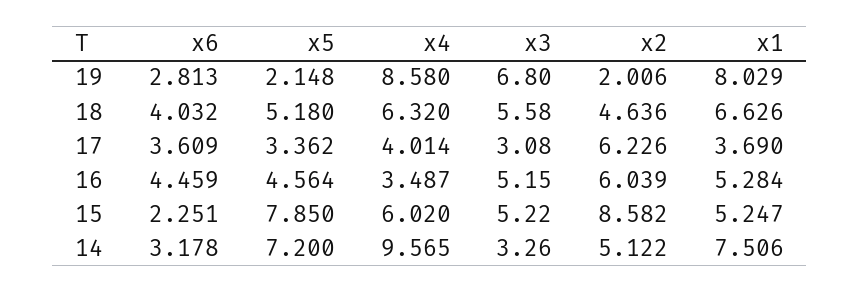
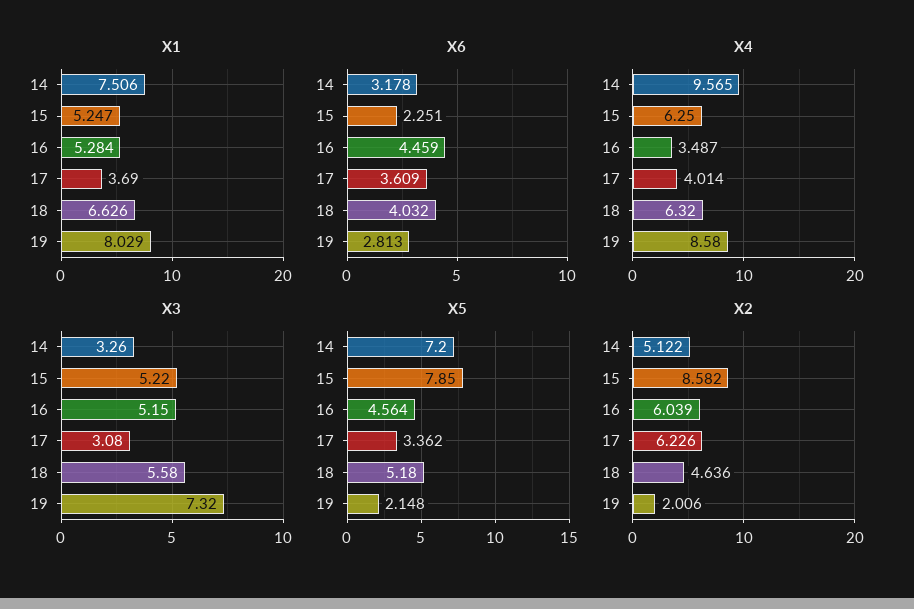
  {
    "x6": {
      "19": 2.813,
      "18": 4.032,
      "17": 3.609,
      "16": 4.459,
      "15": 2.251,
      "14": 3.178
    },
    "x5": {
      "19": 2.148,
      "18": 5.18,
      "17": 3.362,
      "16": 4.564,
      "15": 7.85,
      "14": 7.2
    },
    "x4": {
      "19": 8.58,
      "18": 6.32,
      "17": 4.014,
      "16": 3.487,
-     "15": 6.02,
+     "15": 6.25,
      "14": 9.565
    },
    "x3": {
-     "19": 6.8,
+     "19": 7.32,
      "18": 5.58,
      "17": 3.08,
      "16": 5.15,
      "15": 5.22,
      "14": 3.26
    },
    "x2": {
      "19": 2.006,
      "18": 4.636,
      "17": 6.226,
      "16": 6.039,
      "15": 8.582,
      "14": 5.122
    },
    "x1": {
      "19": 8.029,
      "18": 6.626,
      "17": 3.69,
      "16": 5.284,
      "15": 5.247,
      "14": 7.506
    }
  }

